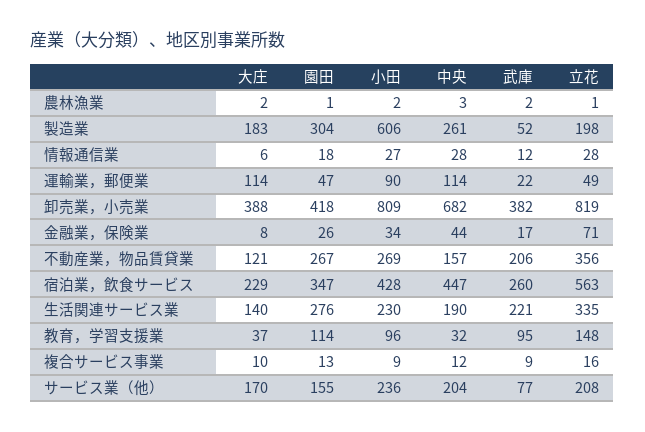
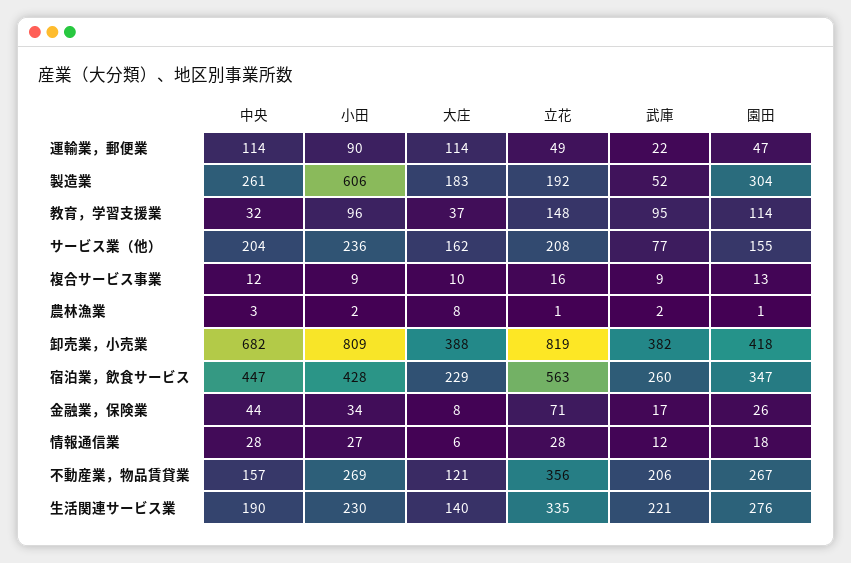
  {
    "大庄": {
-     "農林漁業": 2,
+     "農林漁業": 8,
      "製造業": 183,
      "情報通信業": 6,
      "運輸業，郵便業": 114,
      "卸売業，小売業": 388,
      "金融業，保険業": 8,
      "不動産業，物品賃貸業": 121,
      "宿泊業，飲食サービス": 229,
      "生活関連サービス業": 140,
      "教育，学習支援業": 37,
      "複合サービス事業": 10,
-     "サービス業（他）": 170
+     "サービス業（他）": 162
    },
    "園田": {
      "農林漁業": 1,
      "製造業": 304,
      "情報通信業": 18,
      "運輸業，郵便業": 47,
      "卸売業，小売業": 418,
      "金融業，保険業": 26,
      "不動産業，物品賃貸業": 267,
      "宿泊業，飲食サービス": 347,
      "生活関連サービス業": 276,
      "教育，学習支援業": 114,
      "複合サービス事業": 13,
      "サービス業（他）": 155
    },
    "小田": {
      "農林漁業": 2,
      "製造業": 606,
      "情報通信業": 27,
      "運輸業，郵便業": 90,
      "卸売業，小売業": 809,
      "金融業，保険業": 34,
      "不動産業，物品賃貸業": 269,
      "宿泊業，飲食サービス": 428,
      "生活関連サービス業": 230,
      "教育，学習支援業": 96,
      "複合サービス事業": 9,
      "サービス業（他）": 236
    },
    "中央": {
      "農林漁業": 3,
      "製造業": 261,
      "情報通信業": 28,
      "運輸業，郵便業": 114,
      "卸売業，小売業": 682,
      "金融業，保険業": 44,
      "不動産業，物品賃貸業": 157,
      "宿泊業，飲食サービス": 447,
      "生活関連サービス業": 190,
      "教育，学習支援業": 32,
      "複合サービス事業": 12,
      "サービス業（他）": 204
    },
    "武庫": {
      "農林漁業": 2,
      "製造業": 52,
      "情報通信業": 12,
      "運輸業，郵便業": 22,
      "卸売業，小売業": 382,
      "金融業，保険業": 17,
      "不動産業，物品賃貸業": 206,
      "宿泊業，飲食サービス": 260,
      "生活関連サービス業": 221,
      "教育，学習支援業": 95,
      "複合サービス事業": 9,
      "サービス業（他）": 77
    },
    "立花": {
      "農林漁業": 1,
-     "製造業": 198,
+     "製造業": 192,
      "情報通信業": 28,
      "運輸業，郵便業": 49,
      "卸売業，小売業": 819,
      "金融業，保険業": 71,
      "不動産業，物品賃貸業": 356,
      "宿泊業，飲食サービス": 563,
      "生活関連サービス業": 335,
      "教育，学習支援業": 148,
      "複合サービス事業": 16,
      "サービス業（他）": 208
    }
  }

